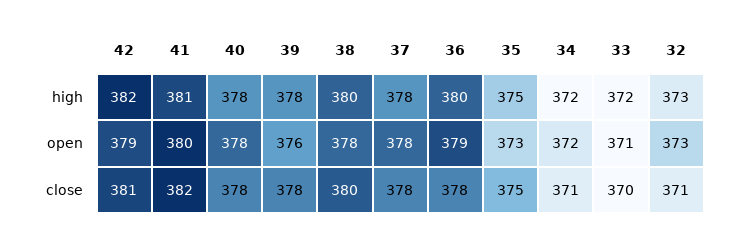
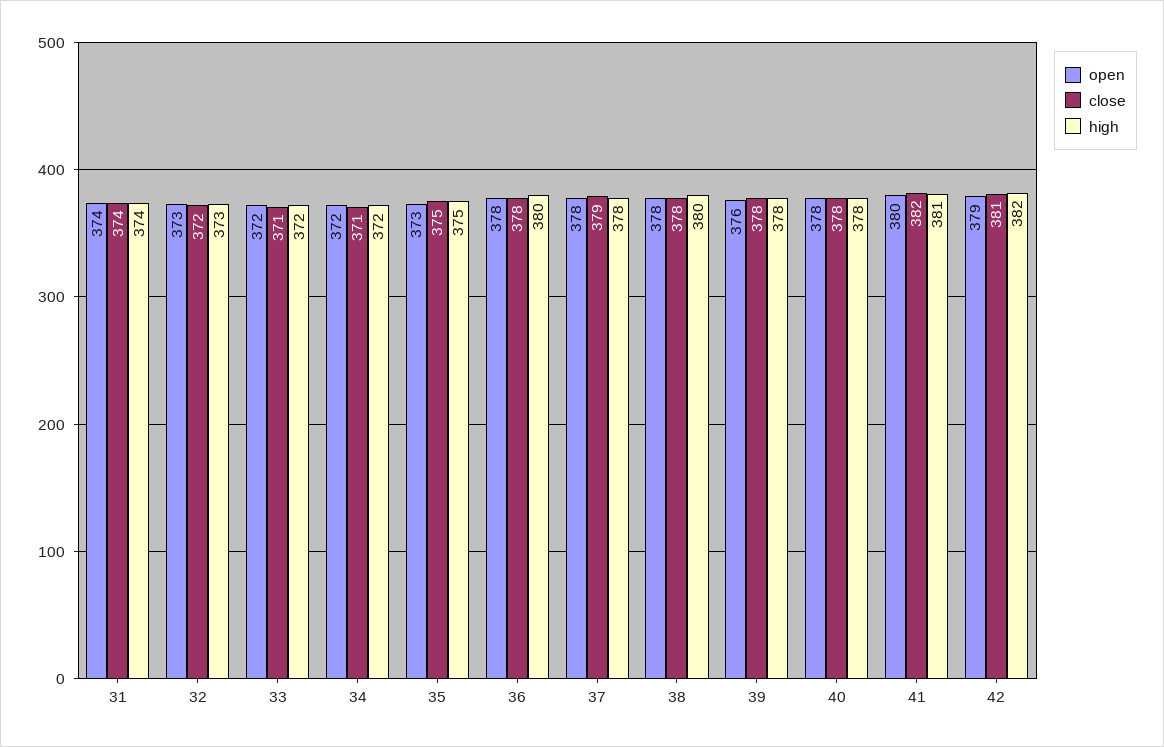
  {
    "high": {
      "42": 382,
      "41": 381,
      "40": 378,
      "39": 378,
      "38": 380,
      "37": 378,
      "36": 380,
      "35": 375,
      "34": 372,
      "33": 372,
-     "32": 373
+     "32": 373,
+     "31": 374
    },
    "open": {
      "42": 379,
      "41": 380,
      "40": 378,
      "39": 376,
      "38": 378,
      "37": 378,
-     "36": 379,
+     "36": 378,
      "35": 373,
      "34": 372,
-     "33": 371,
+     "33": 372,
-     "32": 373
+     "32": 373,
+     "31": 374
    },
    "close": {
      "42": 381,
      "41": 382,
      "40": 378,
      "39": 378,
-     "38": 380,
+     "38": 378,
-     "37": 378,
+     "37": 379,
      "36": 378,
      "35": 375,
      "34": 371,
-     "33": 370,
+     "33": 371,
-     "32": 371
+     "32": 372,
+     "31": 374
    }
  }

